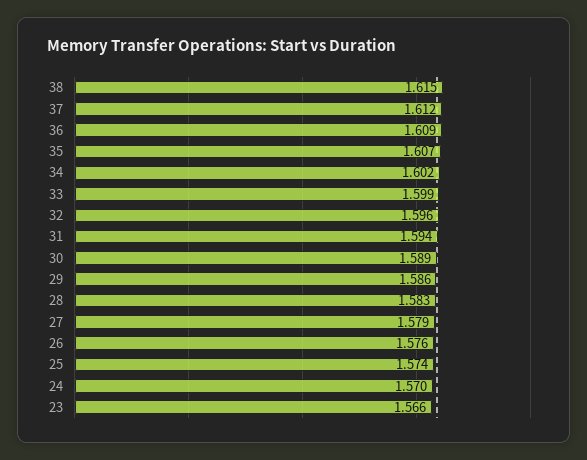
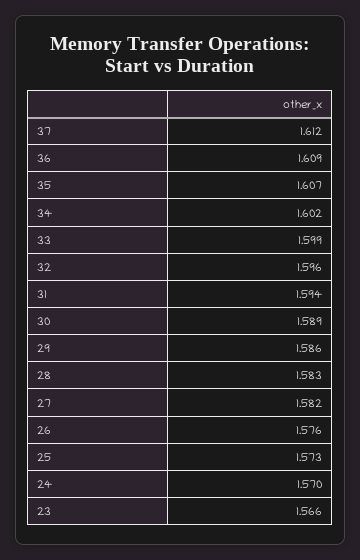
  {
-   "38": 1.615,
    "37": 1.612,
    "36": 1.609,
    "35": 1.607,
    "34": 1.602,
    "33": 1.599,
    "32": 1.596,
    "31": 1.594,
    "30": 1.589,
    "29": 1.586,
    "28": 1.583,
-   "27": 1.579,
+   "27": 1.582,
    "26": 1.576,
-   "25": 1.574,
+   "25": 1.573,
    "24": 1.57,
    "23": 1.566
  }

